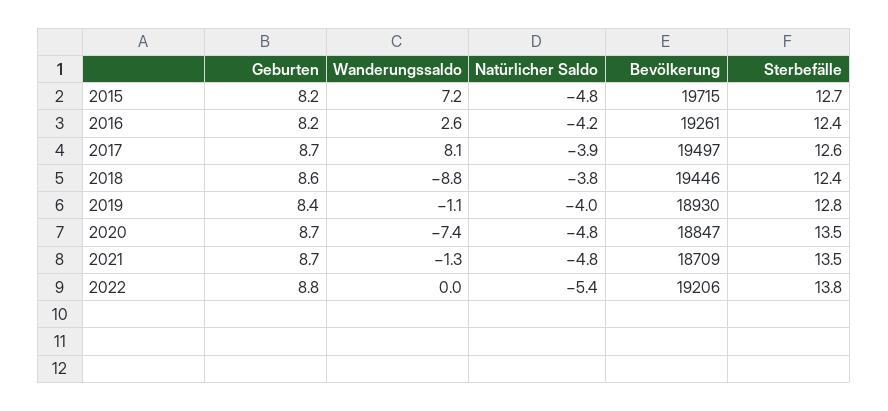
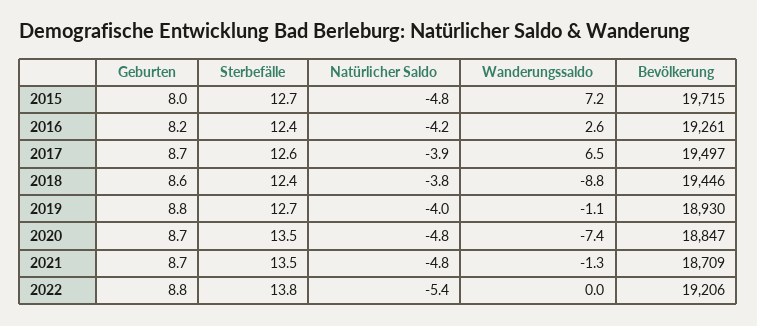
  {
    "Geburten": {
-     "2015": 8.2,
+     "2015": 8,
      "2016": 8.2,
      "2017": 8.7,
      "2018": 8.6,
-     "2019": 8.4,
+     "2019": 8.8,
      "2020": 8.7,
      "2021": 8.7,
      "2022": 8.8
    },
    "Wanderungssaldo": {
      "2015": 7.2,
      "2016": 2.6,
-     "2017": 8.1,
+     "2017": 6.5,
      "2018": -8.8,
      "2019": -1.1,
      "2020": -7.4,
      "2021": -1.3,
      "2022": 0
    },
    "Natürlicher Saldo": {
      "2015": -4.8,
      "2016": -4.2,
      "2017": -3.9,
      "2018": -3.8,
      "2019": -4,
      "2020": -4.8,
      "2021": -4.8,
      "2022": -5.4
    },
    "Bevölkerung": {
      "2015": 19715,
      "2016": 19261,
      "2017": 19497,
      "2018": 19446,
      "2019": 18930,
      "2020": 18847,
      "2021": 18709,
      "2022": 19206
    },
    "Sterbefälle": {
      "2015": 12.7,
      "2016": 12.4,
      "2017": 12.6,
      "2018": 12.4,
-     "2019": 12.8,
+     "2019": 12.7,
      "2020": 13.5,
      "2021": 13.5,
      "2022": 13.8
    }
  }

